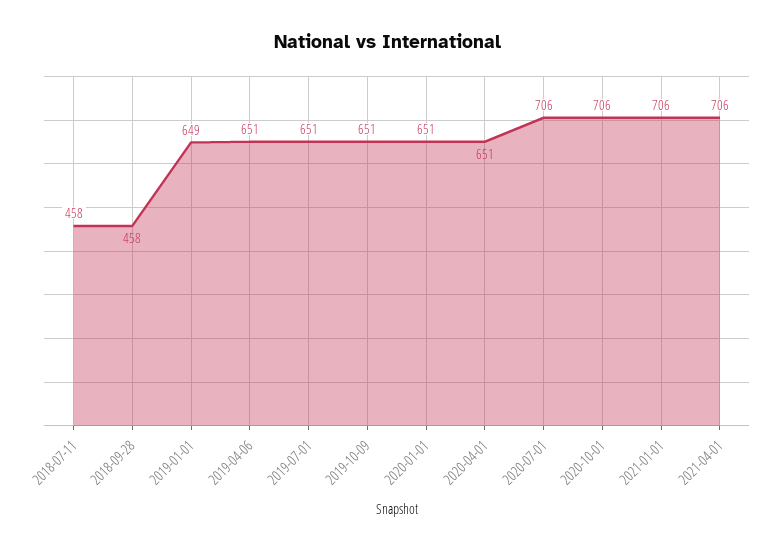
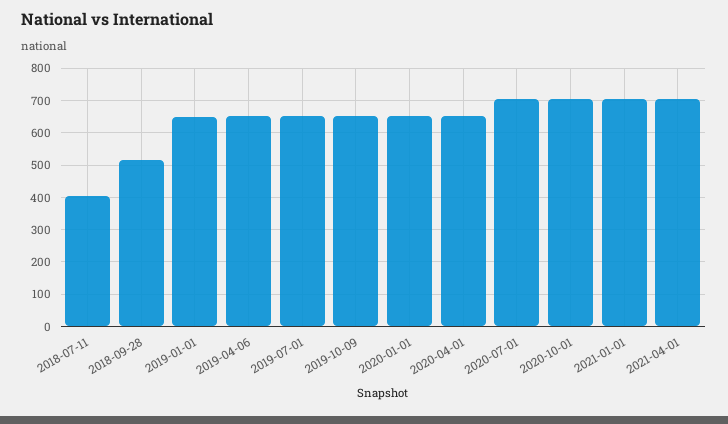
  {
-   "2018-07-11": 458,
+   "2018-07-11": 400,
-   "2018-09-28": 458,
+   "2018-09-28": 520,
    "2019-01-01": 649,
    "2019-04-06": 651,
    "2019-07-01": 651,
    "2019-10-09": 651,
    "2020-01-01": 651,
    "2020-04-01": 651,
    "2020-07-01": 706,
    "2020-10-01": 706,
    "2021-01-01": 706,
    "2021-04-01": 706
  }

